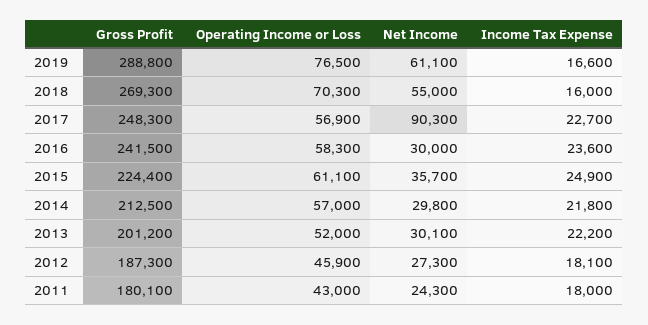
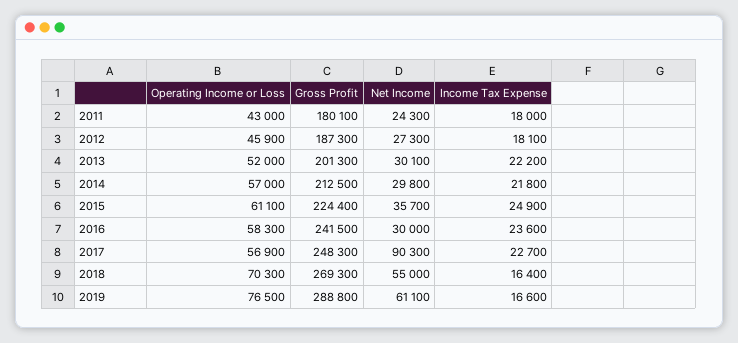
  {
    "Gross Profit": {
      "2019": 288800,
      "2018": 269300,
      "2017": 248300,
      "2016": 241500,
      "2015": 224400,
      "2014": 212500,
-     "2013": 201200,
+     "2013": 201300,
      "2012": 187300,
      "2011": 180100
    },
    "Operating Income or Loss": {
      "2019": 76500,
      "2018": 70300,
      "2017": 56900,
      "2016": 58300,
      "2015": 61100,
      "2014": 57000,
      "2013": 52000,
      "2012": 45900,
      "2011": 43000
    },
    "Net Income": {
      "2019": 61100,
      "2018": 55000,
      "2017": 90300,
      "2016": 30000,
      "2015": 35700,
      "2014": 29800,
      "2013": 30100,
      "2012": 27300,
      "2011": 24300
    },
    "Income Tax Expense": {
      "2019": 16600,
-     "2018": 16000,
+     "2018": 16400,
      "2017": 22700,
      "2016": 23600,
      "2015": 24900,
      "2014": 21800,
      "2013": 22200,
      "2012": 18100,
      "2011": 18000
    }
  }

